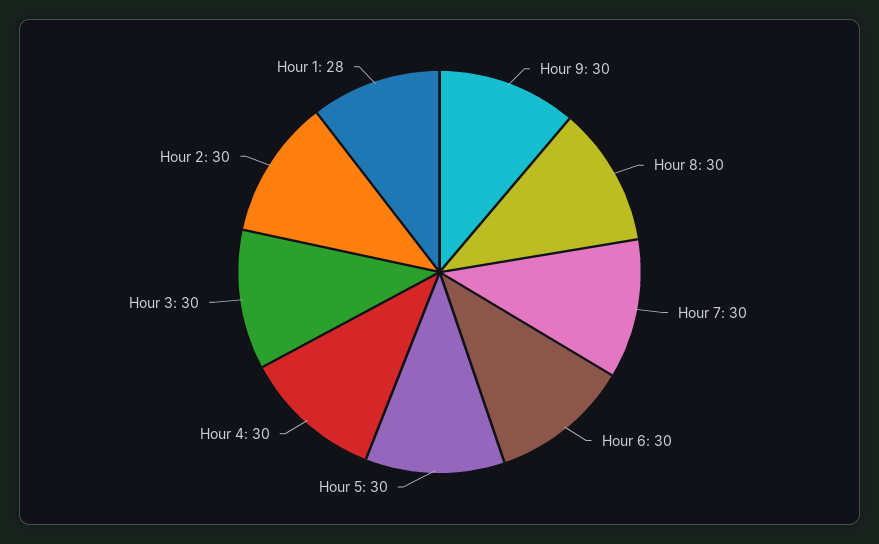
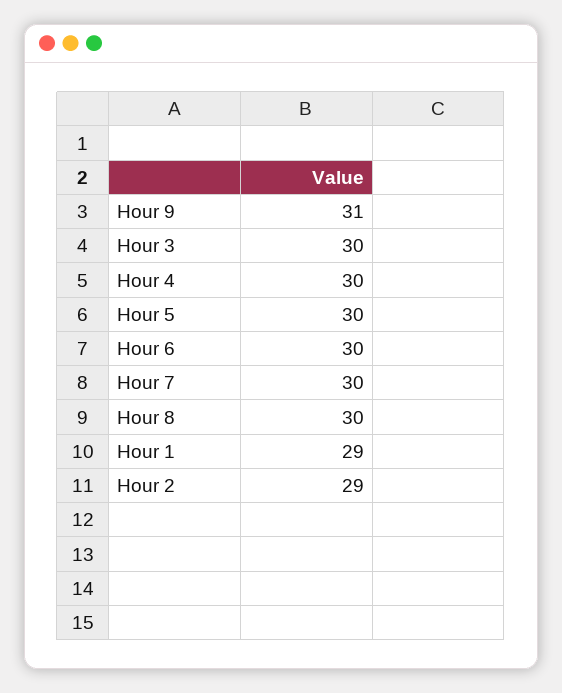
  {
-   "Hour 9": 30,
+   "Hour 9": 31,
    "Hour 8": 30,
    "Hour 7": 30,
    "Hour 6": 30,
    "Hour 5": 30,
    "Hour 4": 30,
    "Hour 3": 30,
-   "Hour 2": 30,
+   "Hour 2": 29,
-   "Hour 1": 28
+   "Hour 1": 29
  }

